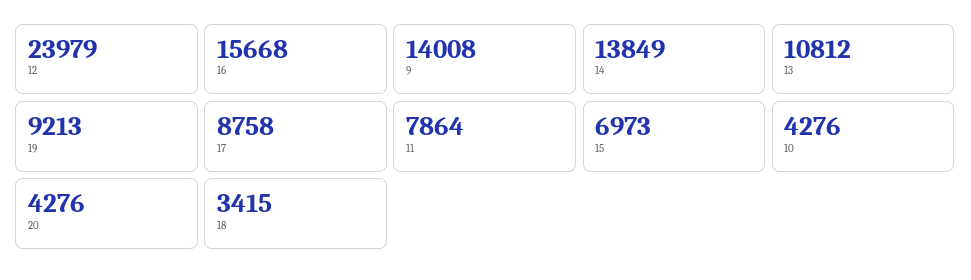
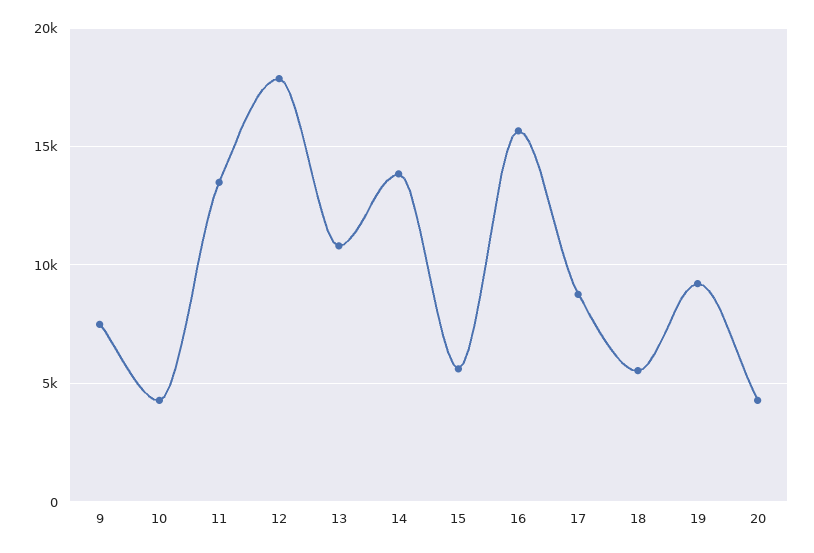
  {
-   "12": 23979,
+   "12": 18000,
    "16": 15668,
-   "9": 14008,
+   "9": 7500,
    "14": 13849,
    "13": 10812,
    "19": 9213,
    "17": 8758,
-   "11": 7864,
+   "11": 13500,
-   "15": 6973,
+   "15": 5500,
    "10": 4276,
    "20": 4276,
-   "18": 3415
+   "18": 5500
  }

